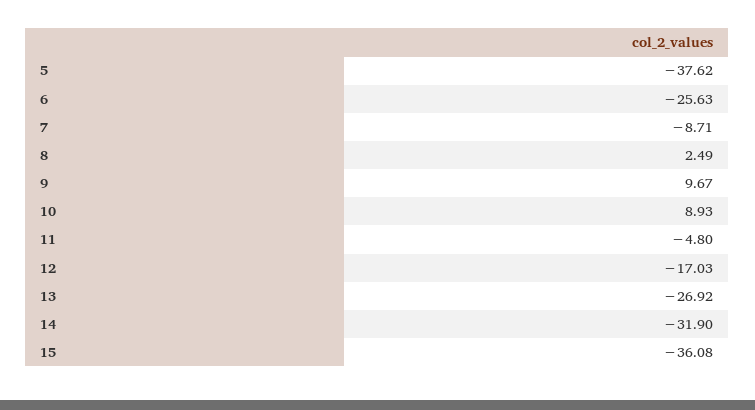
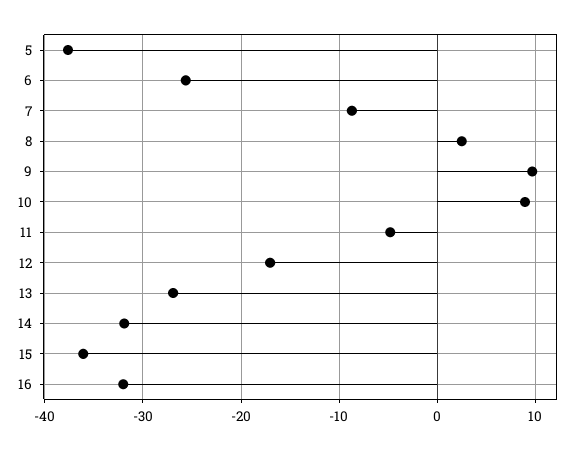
  {
    "5": -37.62,
    "6": -25.63,
    "7": -8.71,
    "8": 2.49,
    "9": 9.67,
    "10": 8.93,
    "11": -4.8,
    "12": -17.03,
    "13": -26.92,
    "14": -31.9,
-   "15": -36.08
+   "15": -36.08,
+   "16": -32
  }

